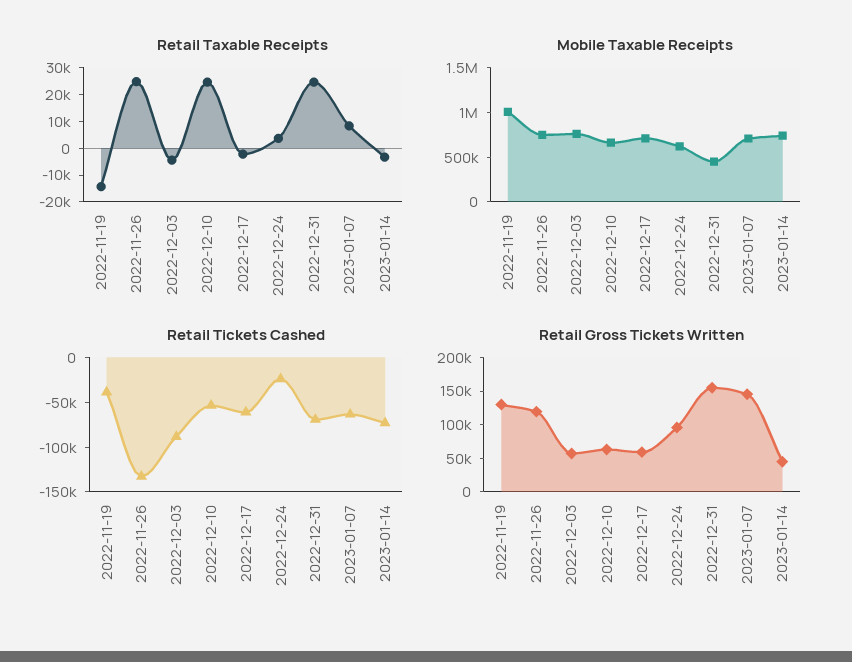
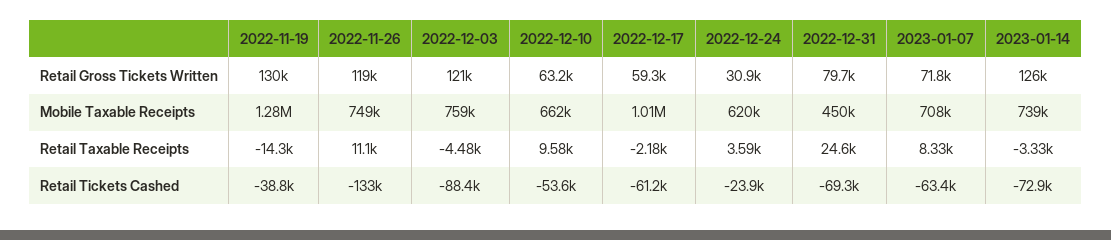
  {
    "Retail Taxable Receipts": {
      "2022-11-19": -14300,
-     "2022-11-26": 25000,
+     "2022-11-26": 11100,
      "2022-12-03": -4480,
-     "2022-12-10": 25000,
+     "2022-12-10": 9580,
      "2022-12-17": -2180,
      "2022-12-24": 3590,
      "2022-12-31": 24600,
      "2023-01-07": 8330,
      "2023-01-14": -3330
    },
    "Mobile Taxable Receipts": {
-     "2022-11-19": 1000000,
+     "2022-11-19": 1280000,
      "2022-11-26": 749000,
      "2022-12-03": 759000,
      "2022-12-10": 662000,
-     "2022-12-17": 700000,
+     "2022-12-17": 1010000,
      "2022-12-24": 620000,
      "2022-12-31": 450000,
      "2023-01-07": 708000,
      "2023-01-14": 739000
    },
    "Retail Tickets Cashed": {
      "2022-11-19": -38800,
      "2022-11-26": -133000,
      "2022-12-03": -88400,
      "2022-12-10": -53600,
      "2022-12-17": -61200,
      "2022-12-24": -23900,
      "2022-12-31": -69300,
      "2023-01-07": -63400,
      "2023-01-14": -72900
    },
    "Retail Gross Tickets Written": {
      "2022-11-19": 130000,
      "2022-11-26": 119000,
-     "2022-12-03": 50000,
+     "2022-12-03": 121000,
      "2022-12-10": 63200,
      "2022-12-17": 59300,
-     "2022-12-24": 100000,
+     "2022-12-24": 30900,
-     "2022-12-31": 150000,
+     "2022-12-31": 79700,
-     "2023-01-07": 150000,
+     "2023-01-07": 71800,
-     "2023-01-14": 50000
+     "2023-01-14": 126000
    }
  }

